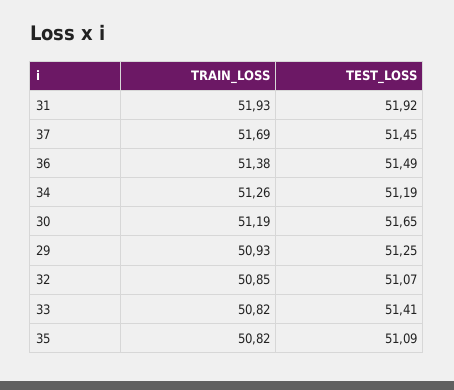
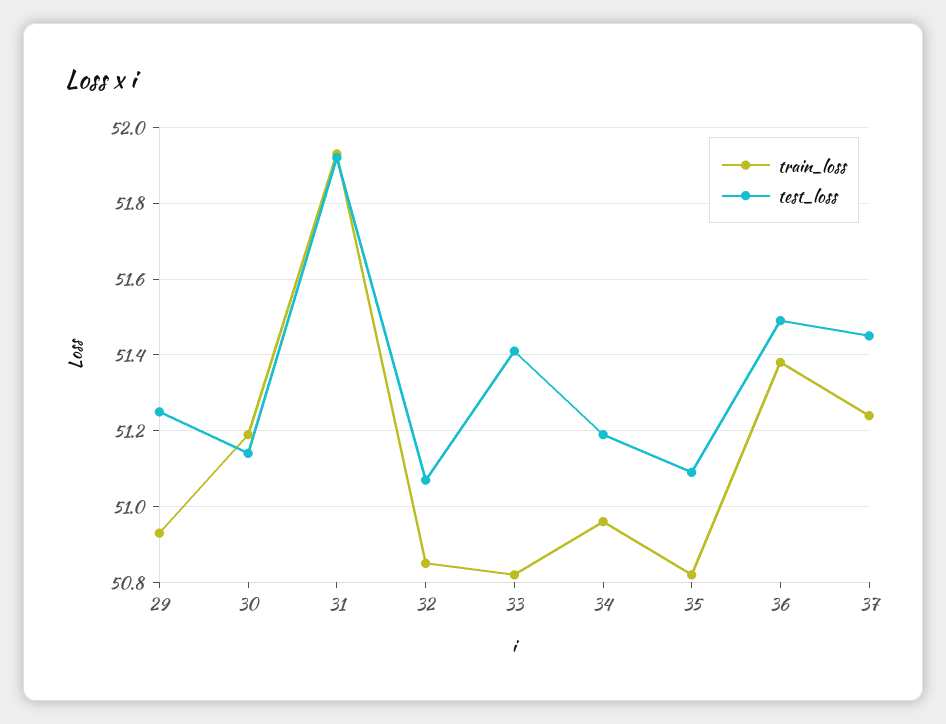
  {
    "TRAIN_LOSS": {
      "31": 51.93,
-     "37": 51.69,
+     "37": 51.25,
      "36": 51.38,
-     "34": 51.26,
+     "34": 50.95,
      "30": 51.19,
      "29": 50.93,
      "32": 50.85,
      "33": 50.82,
      "35": 50.82
    },
    "TEST_LOSS": {
      "31": 51.92,
      "37": 51.45,
      "36": 51.49,
      "34": 51.19,
-     "30": 51.65,
+     "30": 51.15,
      "29": 51.25,
      "32": 51.07,
      "33": 51.41,
      "35": 51.09
    }
  }

